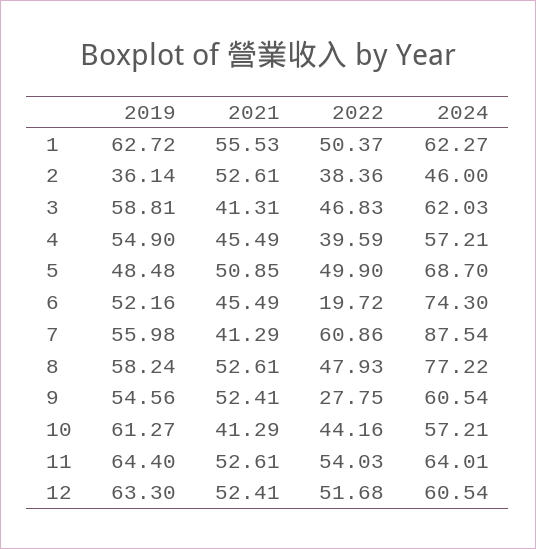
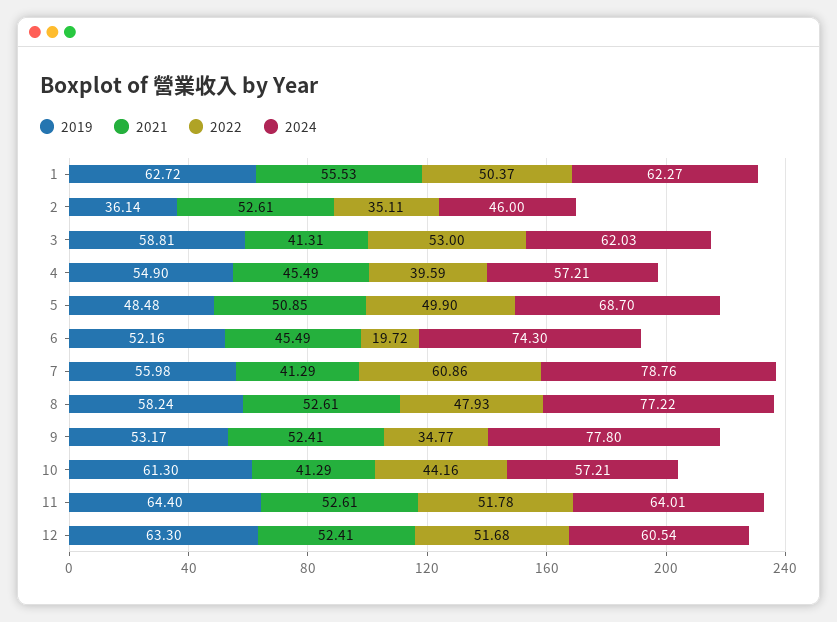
  {
    "2019": {
      "1": 62.72,
      "2": 36.14,
      "3": 58.81,
      "4": 54.9,
      "5": 48.48,
      "6": 52.16,
      "7": 55.98,
      "8": 58.24,
-     "9": 54.56,
+     "9": 53.17,
-     "10": 61.27,
+     "10": 61.3,
      "11": 64.4,
      "12": 63.3
    },
    "2021": {
      "1": 55.53,
      "2": 52.61,
      "3": 41.31,
      "4": 45.49,
      "5": 50.85,
      "6": 45.49,
      "7": 41.29,
      "8": 52.61,
      "9": 52.41,
      "10": 41.29,
      "11": 52.61,
      "12": 52.41
    },
    "2022": {
      "1": 50.37,
-     "2": 38.36,
+     "2": 35.11,
-     "3": 46.83,
+     "3": 53,
      "4": 39.59,
      "5": 49.9,
      "6": 19.72,
      "7": 60.86,
      "8": 47.93,
-     "9": 27.75,
+     "9": 34.77,
      "10": 44.16,
-     "11": 54.03,
+     "11": 51.78,
      "12": 51.68
    },
    "2024": {
      "1": 62.27,
      "2": 46,
      "3": 62.03,
      "4": 57.21,
      "5": 68.7,
      "6": 74.3,
-     "7": 87.54,
+     "7": 78.76,
      "8": 77.22,
-     "9": 60.54,
+     "9": 77.8,
      "10": 57.21,
      "11": 64.01,
      "12": 60.54
    }
  }

